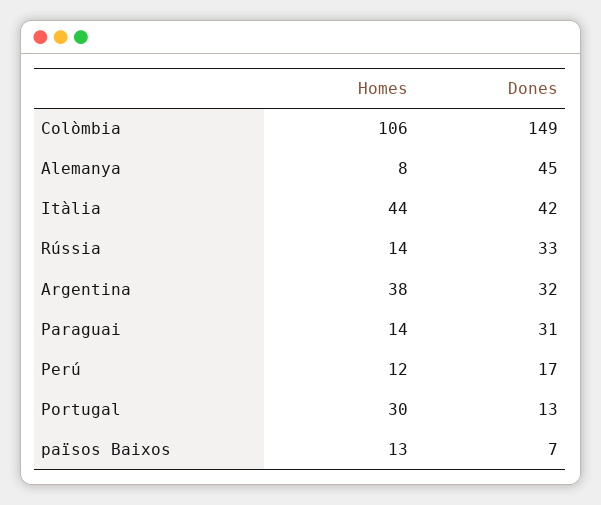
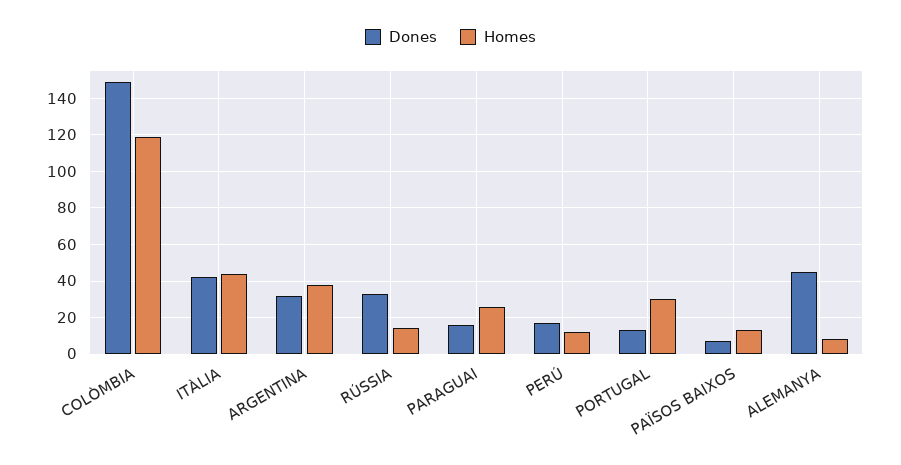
  {
    "Homes": {
-     "Colòmbia": 106,
+     "Colòmbia": 120,
      "Alemanya": 8,
      "Itàlia": 44,
      "Rússia": 14,
      "Argentina": 38,
-     "Paraguai": 14,
+     "Paraguai": 25,
      "Perú": 12,
      "Portugal": 30,
      "països Baixos": 13
    },
    "Dones": {
      "Colòmbia": 149,
      "Alemanya": 45,
      "Itàlia": 42,
      "Rússia": 33,
      "Argentina": 32,
-     "Paraguai": 31,
+     "Paraguai": 15,
      "Perú": 17,
      "Portugal": 13,
      "països Baixos": 7
    }
  }

